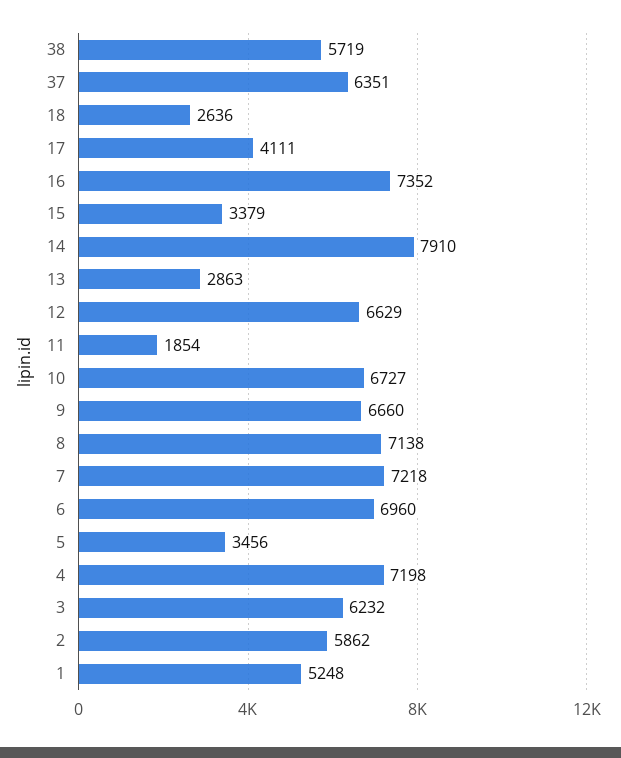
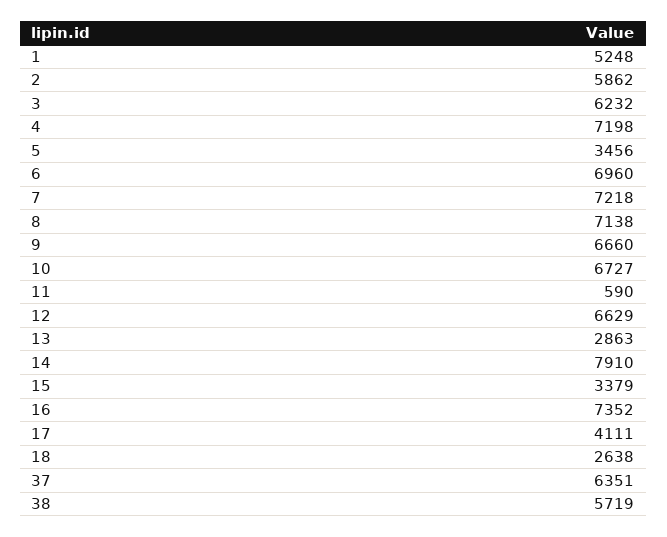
  {
    "38": 5719,
    "37": 6351,
-   "18": 2636,
+   "18": 2638,
    "17": 4111,
    "16": 7352,
    "15": 3379,
    "14": 7910,
    "13": 2863,
    "12": 6629,
-   "11": 1854,
+   "11": 590,
    "10": 6727,
    "9": 6660,
    "8": 7138,
    "7": 7218,
    "6": 6960,
    "5": 3456,
    "4": 7198,
    "3": 6232,
    "2": 5862,
    "1": 5248
  }

